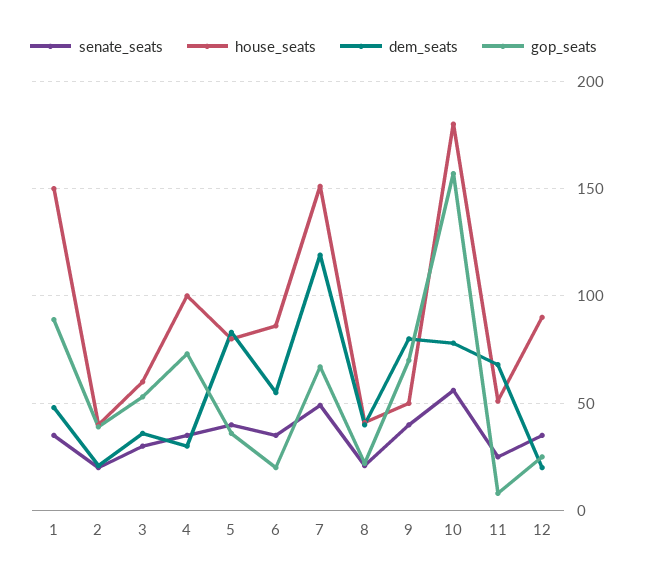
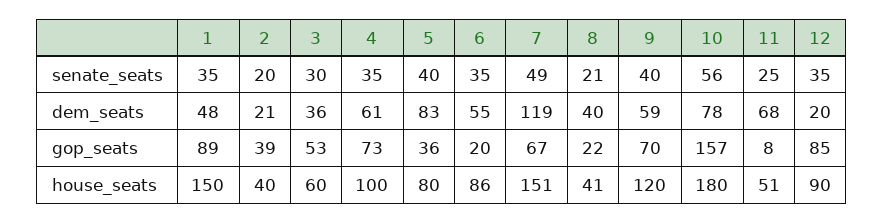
  {
    "senate_seats": {
      "1": 35,
      "2": 20,
      "3": 30,
      "4": 35,
      "5": 40,
      "6": 35,
      "7": 49,
      "8": 21,
      "9": 40,
      "10": 56,
      "11": 25,
      "12": 35
    },
    "house_seats": {
      "1": 150,
      "2": 40,
      "3": 60,
      "4": 100,
      "5": 80,
      "6": 86,
      "7": 151,
      "8": 41,
-     "9": 50,
+     "9": 120,
      "10": 180,
      "11": 51,
      "12": 90
    },
    "dem_seats": {
      "1": 48,
      "2": 21,
      "3": 36,
-     "4": 30,
+     "4": 61,
      "5": 83,
      "6": 55,
      "7": 119,
      "8": 40,
-     "9": 80,
+     "9": 59,
      "10": 78,
      "11": 68,
      "12": 20
    },
    "gop_seats": {
      "1": 89,
      "2": 39,
      "3": 53,
      "4": 73,
      "5": 36,
      "6": 20,
      "7": 67,
      "8": 22,
      "9": 70,
      "10": 157,
      "11": 8,
-     "12": 25
+     "12": 85
    }
  }

